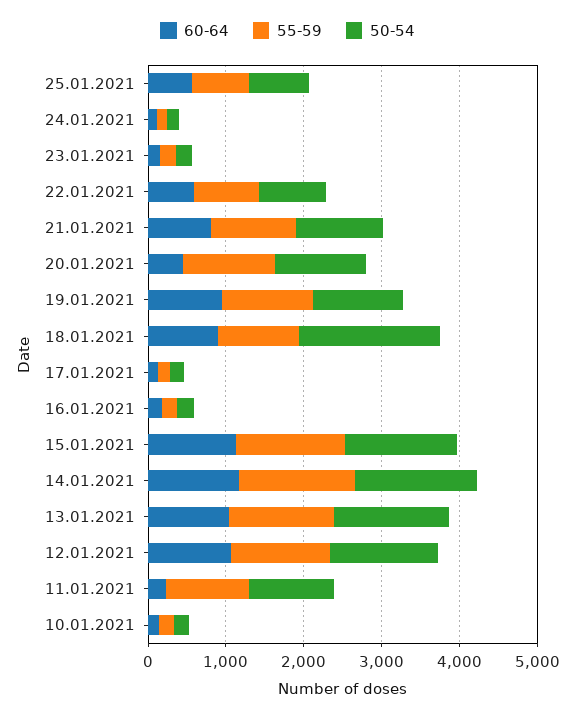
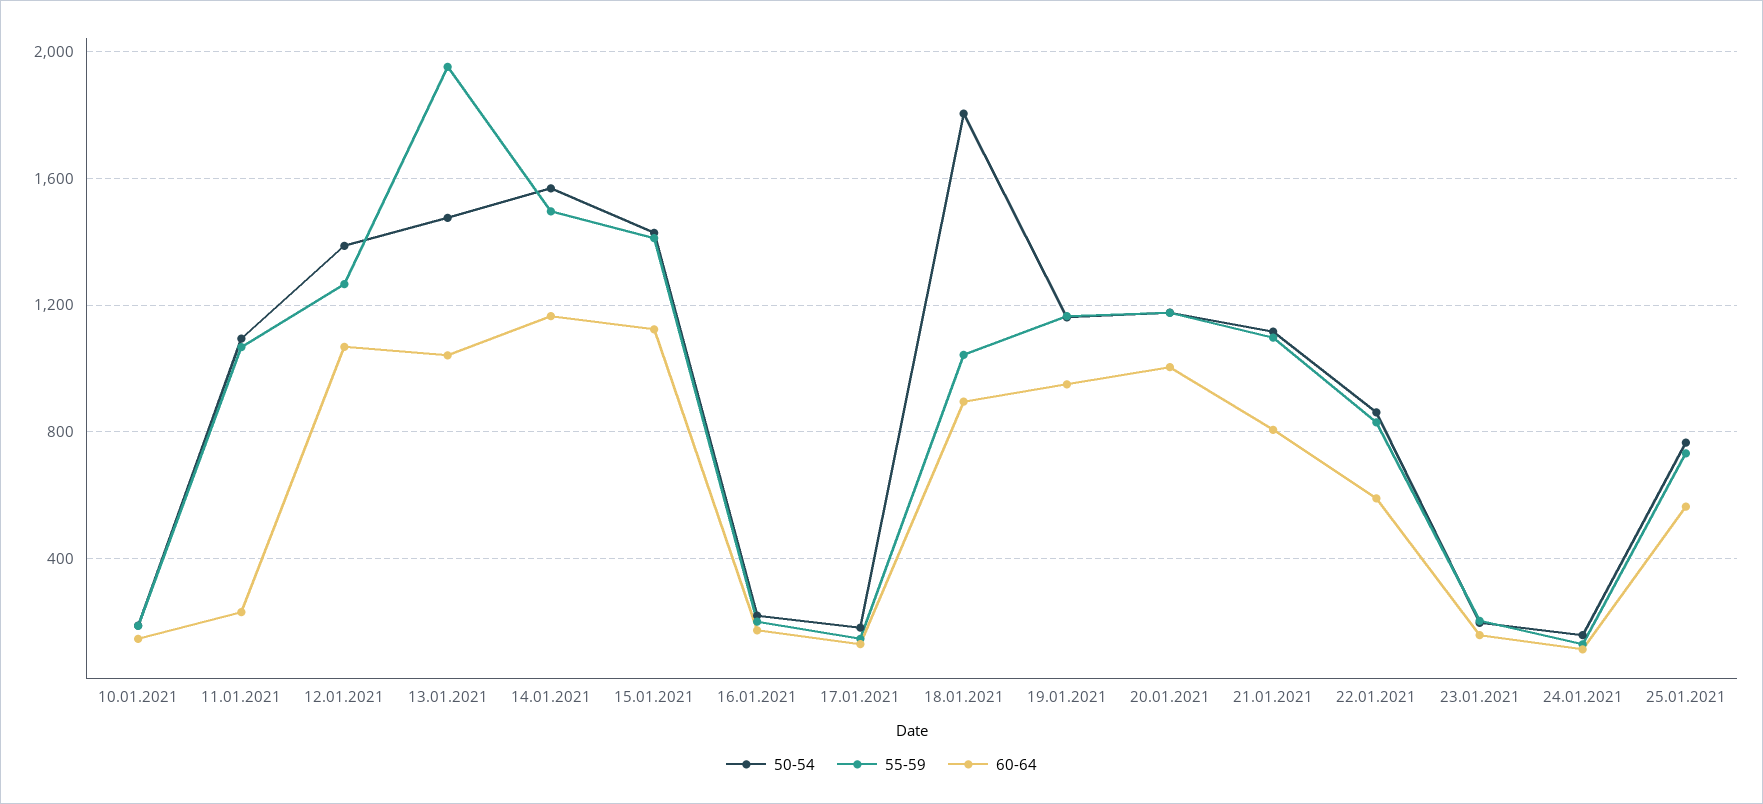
  {
    "60-64": {
      "25.01.2021": 550,
      "24.01.2021": 100,
      "23.01.2021": 150,
      "22.01.2021": 600,
      "21.01.2021": 800,
-     "20.01.2021": 400,
+     "20.01.2021": 1000,
      "19.01.2021": 950,
      "18.01.2021": 900,
      "17.01.2021": 150,
      "16.01.2021": 150,
      "15.01.2021": 1100,
      "14.01.2021": 1150,
      "13.01.2021": 1050,
      "12.01.2021": 1050,
      "11.01.2021": 250,
      "10.01.2021": 150
    },
    "55-59": {
      "25.01.2021": 750,
      "24.01.2021": 150,
      "23.01.2021": 200,
      "22.01.2021": 850,
      "21.01.2021": 1100,
      "20.01.2021": 1200,
      "19.01.2021": 1150,
      "18.01.2021": 1050,
      "17.01.2021": 150,
      "16.01.2021": 200,
      "15.01.2021": 1400,
      "14.01.2021": 1500,
-     "13.01.2021": 1400,
+     "13.01.2021": 1950,
      "12.01.2021": 1250,
      "11.01.2021": 1050,
      "10.01.2021": 200
    },
    "50-54": {
      "25.01.2021": 750,
      "24.01.2021": 150,
      "23.01.2021": 200,
      "22.01.2021": 850,
      "21.01.2021": 1100,
      "20.01.2021": 1200,
      "19.01.2021": 1150,
      "18.01.2021": 1800,
      "17.01.2021": 200,
      "16.01.2021": 200,
      "15.01.2021": 1450,
      "14.01.2021": 1550,
      "13.01.2021": 1500,
      "12.01.2021": 1400,
      "11.01.2021": 1100,
      "10.01.2021": 200
    }
  }

